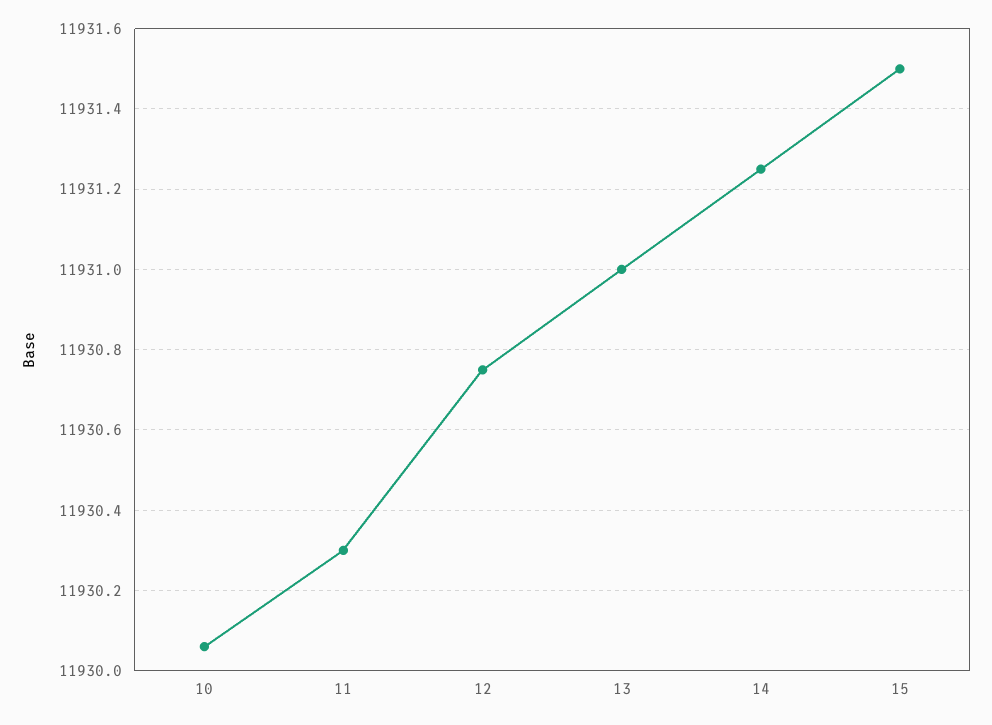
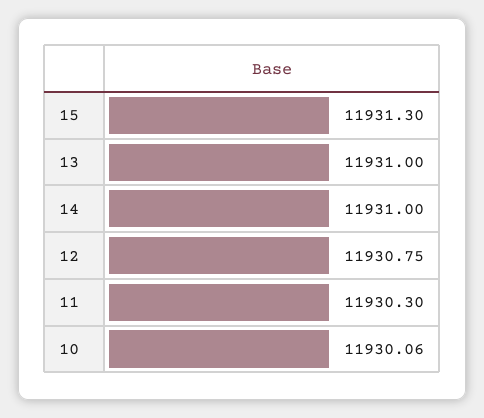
  {
    "10": 11930.06,
    "11": 11930.3,
    "12": 11930.75,
    "13": 11931,
-   "14": 11931.25,
+   "14": 11931,
-   "15": 11931.5
+   "15": 11931.3
  }

